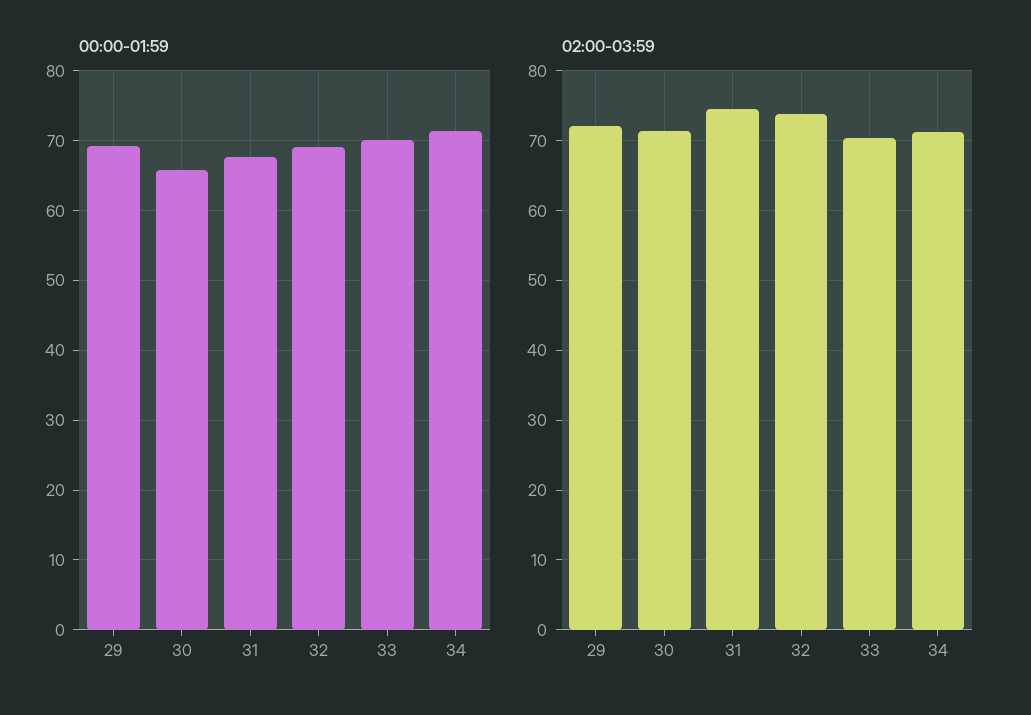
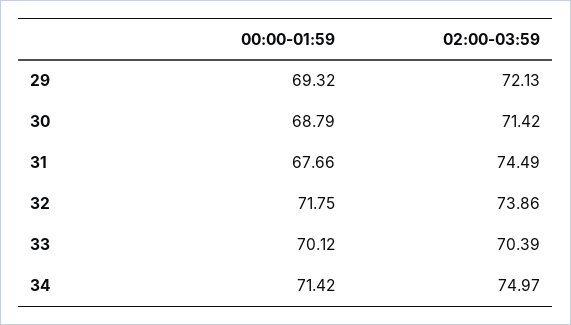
  {
    "00:00-01:59": {
      "29": 69.32,
-     "30": 66,
+     "30": 68.79,
      "31": 67.66,
-     "32": 69,
+     "32": 71.75,
      "33": 70.12,
      "34": 71.42
    },
    "02:00-03:59": {
      "29": 72.13,
      "30": 71.42,
      "31": 74.49,
      "32": 73.86,
      "33": 70.39,
-     "34": 71
+     "34": 74.97
    }
  }

